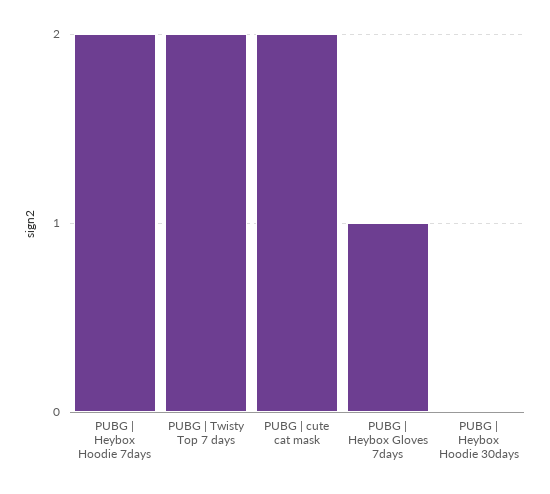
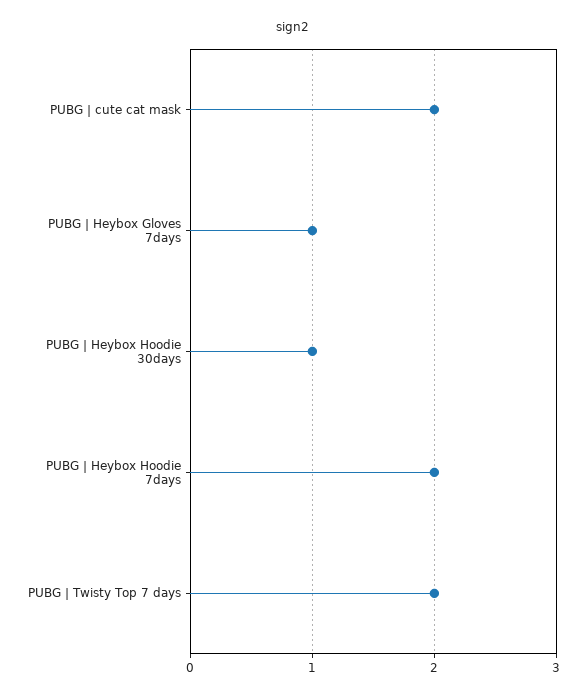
  {
    "PUBG | Heybox Hoodie 7days": 2,
    "PUBG | Twisty Top 7 days": 2,
    "PUBG | cute cat mask": 2,
    "PUBG | Heybox Gloves 7days": 1,
-   "PUBG | Heybox Hoodie 30days": 0
+   "PUBG | Heybox Hoodie 30days": 1
  }

